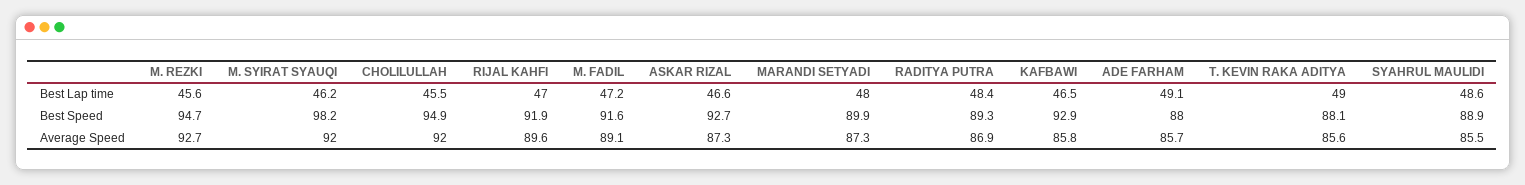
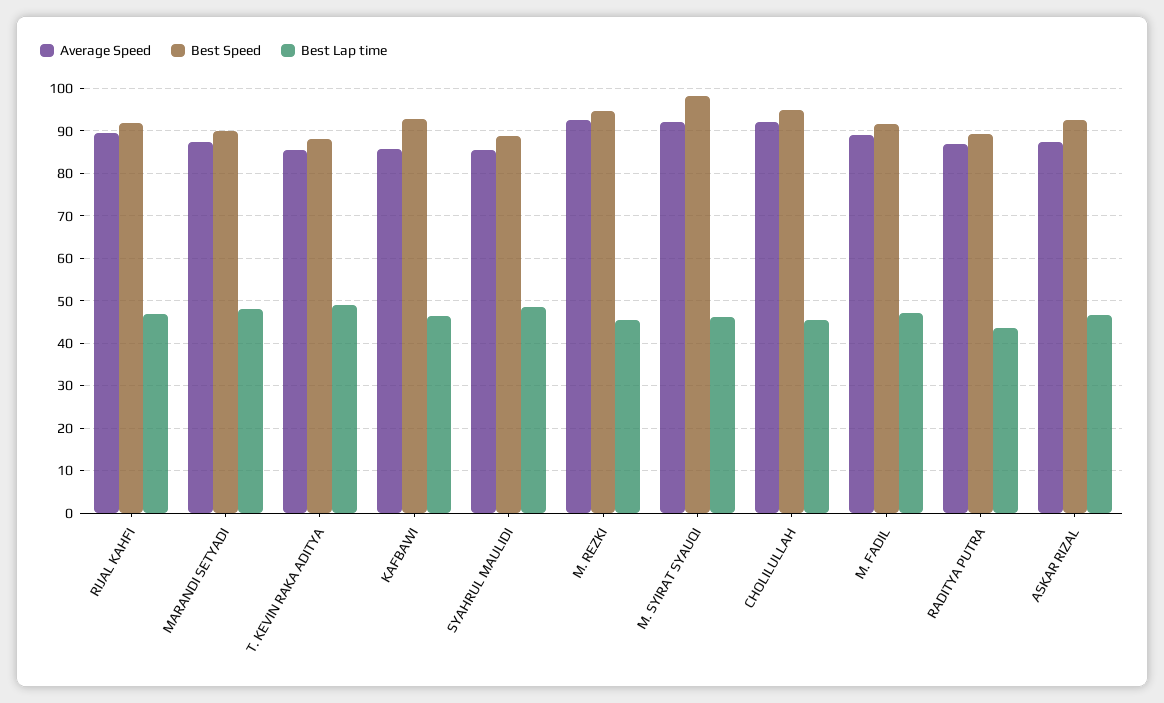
  {
    "Best Lap time": {
      "M. REZKI": 45.6,
      "M. SYIRAT SYAUQI": 46.2,
      "CHOLILULLAH": 45.5,
      "RIJAL KAHFI": 47,
      "M. FADIL": 47.2,
      "ASKAR RIZAL": 46.6,
      "MARANDI SETYADI": 48,
-     "RADITYA PUTRA": 48.4,
+     "RADITYA PUTRA": 44,
      "KAFBAWI": 46.5,
-     "ADE FARHAM": 49.1,
      "T. KEVIN RAKA ADITYA": 49,
      "SYAHRUL MAULIDI": 48.6
    },
    "Best Speed": {
      "M. REZKI": 94.7,
      "M. SYIRAT SYAUQI": 98.2,
      "CHOLILULLAH": 94.9,
      "RIJAL KAHFI": 91.9,
      "M. FADIL": 91.6,
      "ASKAR RIZAL": 92.7,
      "MARANDI SETYADI": 89.9,
      "RADITYA PUTRA": 89.3,
      "KAFBAWI": 92.9,
-     "ADE FARHAM": 88,
      "T. KEVIN RAKA ADITYA": 88.1,
      "SYAHRUL MAULIDI": 88.9
    },
    "Average Speed": {
      "M. REZKI": 92.7,
      "M. SYIRAT SYAUQI": 92,
      "CHOLILULLAH": 92,
      "RIJAL KAHFI": 89.6,
      "M. FADIL": 89.1,
      "ASKAR RIZAL": 87.3,
      "MARANDI SETYADI": 87.3,
      "RADITYA PUTRA": 86.9,
      "KAFBAWI": 85.8,
-     "ADE FARHAM": 85.7,
      "T. KEVIN RAKA ADITYA": 85.6,
      "SYAHRUL MAULIDI": 85.5
    }
  }

